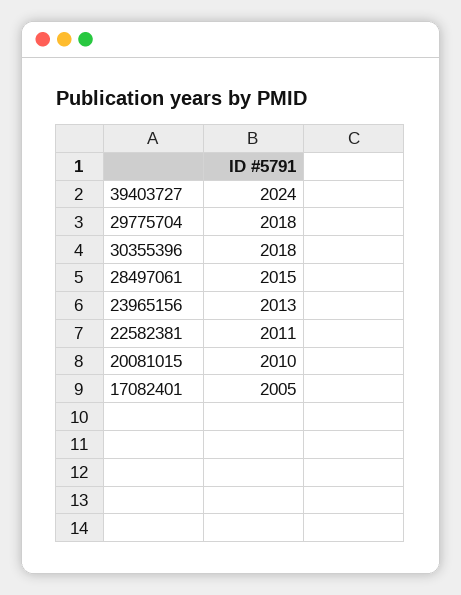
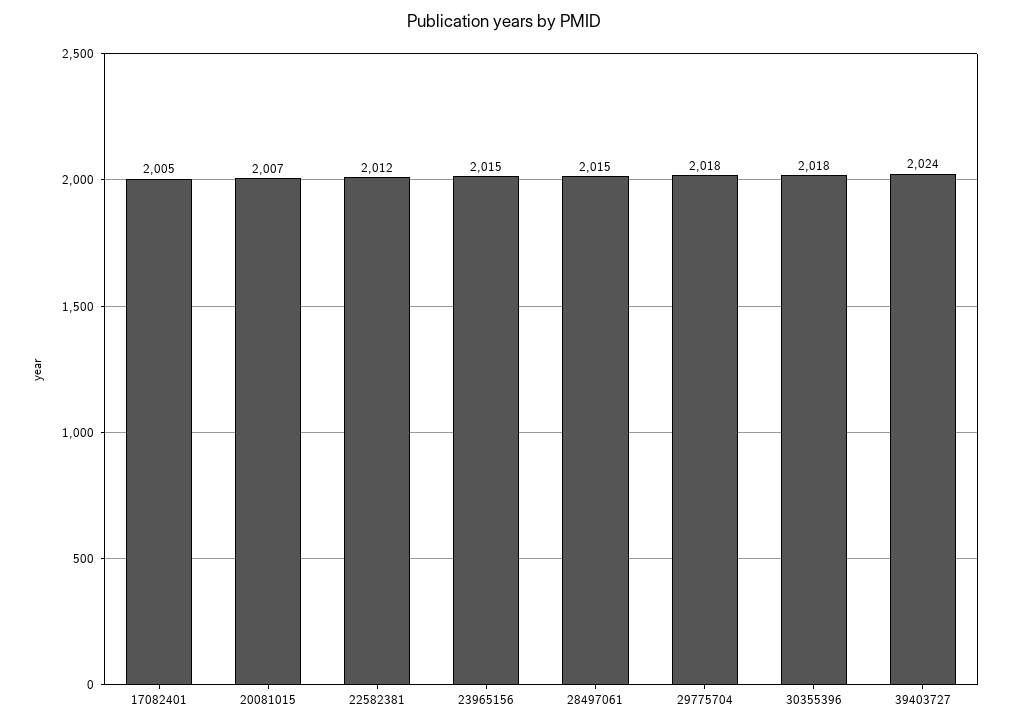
  {
    "39403727": 2024,
    "29775704": 2018,
    "30355396": 2018,
    "28497061": 2015,
-   "23965156": 2013,
+   "23965156": 2015,
-   "22582381": 2011,
+   "22582381": 2012,
-   "20081015": 2010,
+   "20081015": 2007,
    "17082401": 2005
  }

